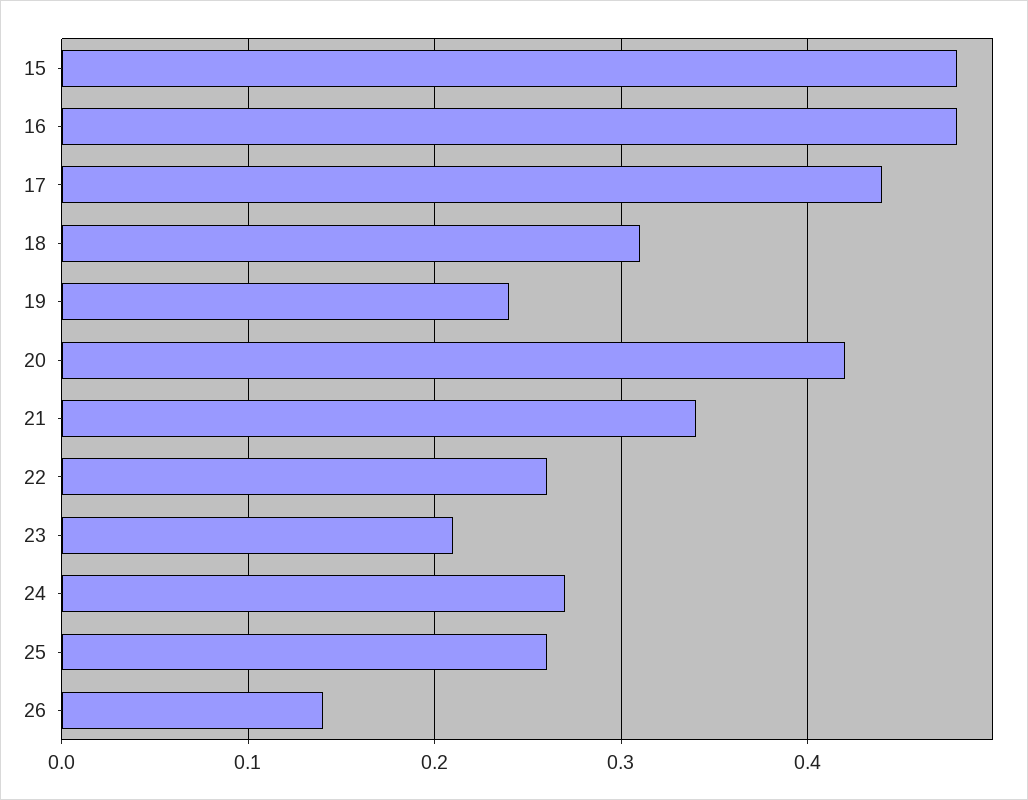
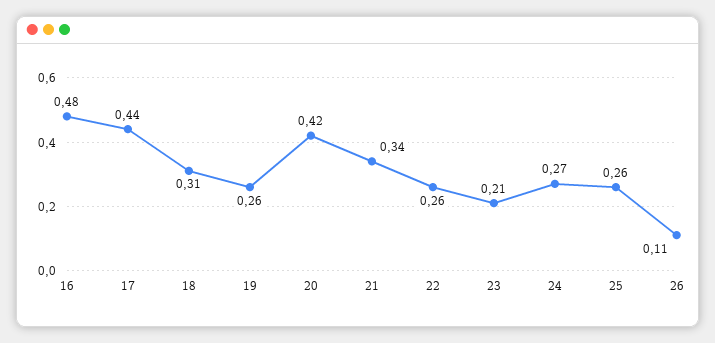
  {
-   "15": 0.48,
    "16": 0.48,
    "17": 0.44,
    "18": 0.31,
-   "19": 0.24,
+   "19": 0.26,
    "20": 0.42,
    "21": 0.34,
    "22": 0.26,
    "23": 0.21,
    "24": 0.27,
    "25": 0.26,
-   "26": 0.14
+   "26": 0.11
  }

